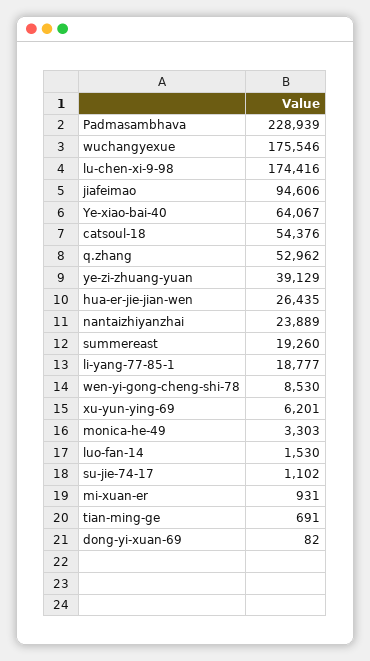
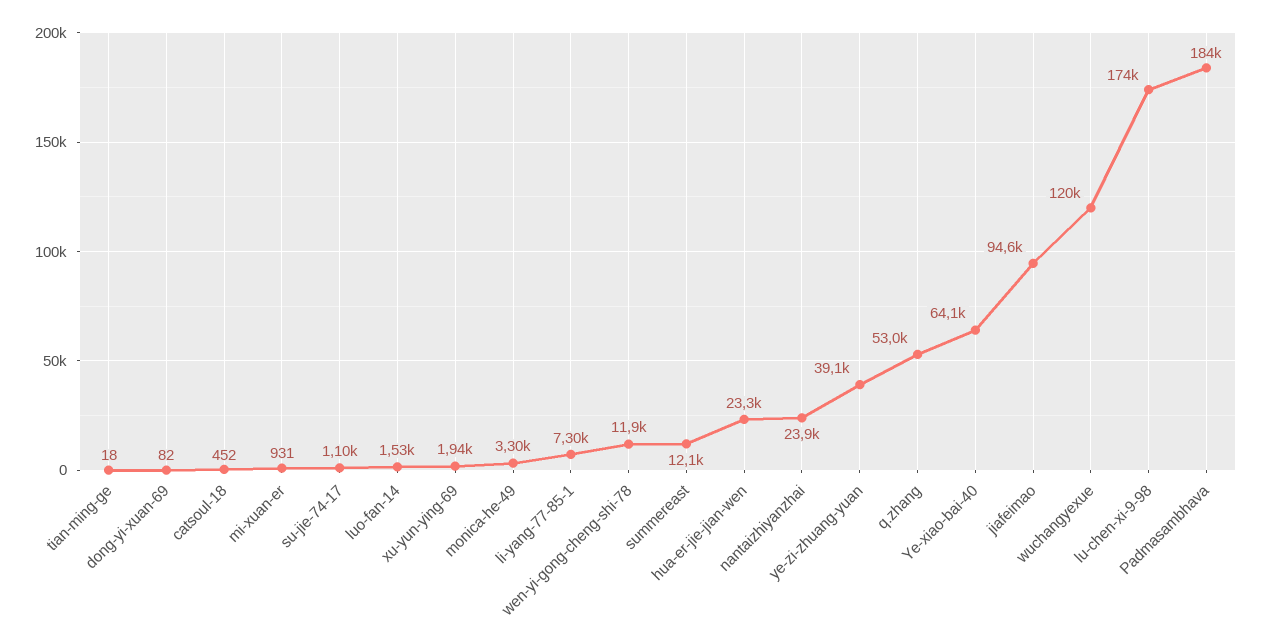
  {
-   "Padmasambhava": 228939,
+   "Padmasambhava": 184000,
-   "wuchangyexue": 175546,
+   "wuchangyexue": 120000,
    "lu-chen-xi-9-98": 174416,
    "jiafeimao": 94606,
    "Ye-xiao-bai-40": 64067,
-   "catsoul-18": 54376,
+   "catsoul-18": 452,
    "q.zhang": 52962,
    "ye-zi-zhuang-yuan": 39129,
-   "hua-er-jie-jian-wen": 26435,
+   "hua-er-jie-jian-wen": 23300,
    "nantaizhiyanzhai": 23889,
-   "summereast": 19260,
+   "summereast": 12100,
-   "li-yang-77-85-1": 18777,
+   "li-yang-77-85-1": 7300,
-   "wen-yi-gong-cheng-shi-78": 8530,
+   "wen-yi-gong-cheng-shi-78": 11900,
-   "xu-yun-ying-69": 6201,
+   "xu-yun-ying-69": 1940,
    "monica-he-49": 3303,
    "luo-fan-14": 1530,
    "su-jie-74-17": 1102,
    "mi-xuan-er": 931,
-   "tian-ming-ge": 691,
+   "tian-ming-ge": 18,
    "dong-yi-xuan-69": 82
  }

